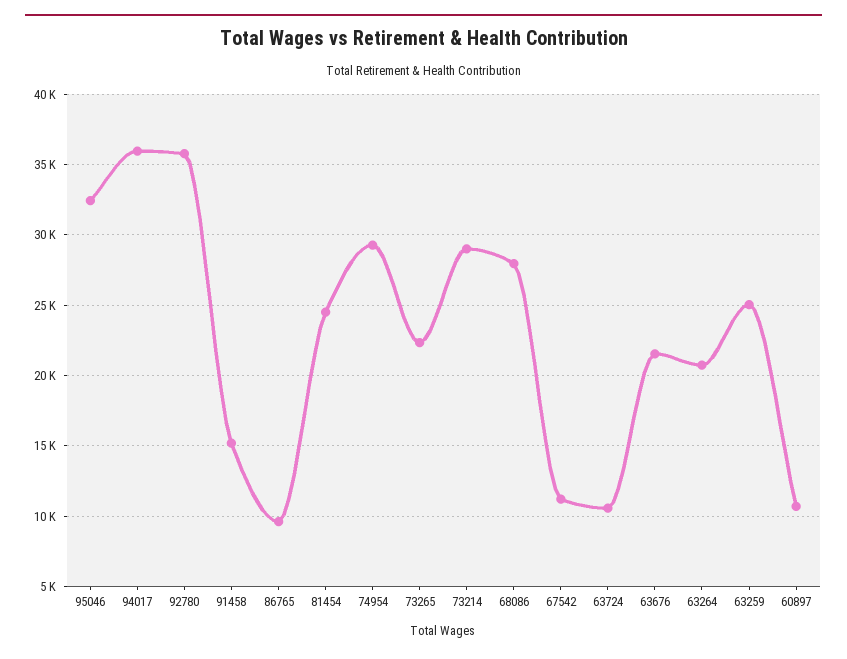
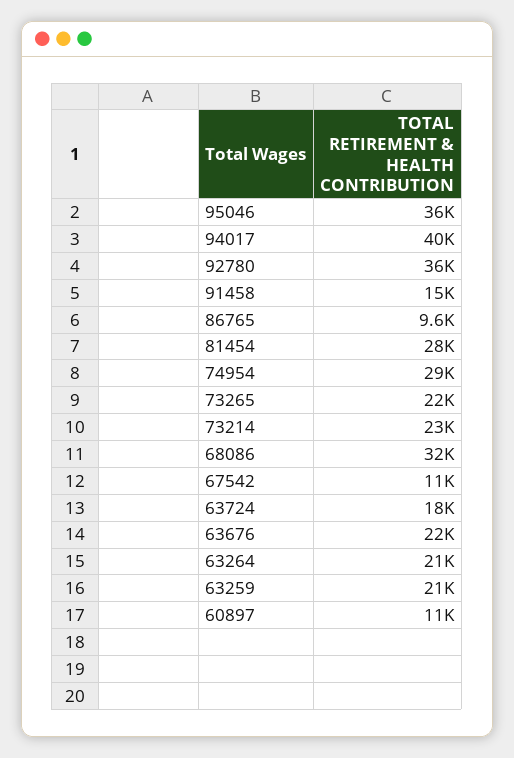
  {
-   "95046": 32500,
+   "95046": 36000,
-   "94017": 36000,
+   "94017": 40000,
    "92780": 36000,
    "91458": 15000,
    "86765": 9600,
-   "81454": 24500,
+   "81454": 28000,
    "74954": 29000,
    "73265": 22000,
-   "73214": 29000,
+   "73214": 23000,
-   "68086": 28000,
+   "68086": 32000,
    "67542": 11000,
-   "63724": 10500,
+   "63724": 18000,
    "63676": 22000,
    "63264": 21000,
-   "63259": 25000,
+   "63259": 21000,
    "60897": 11000
  }

